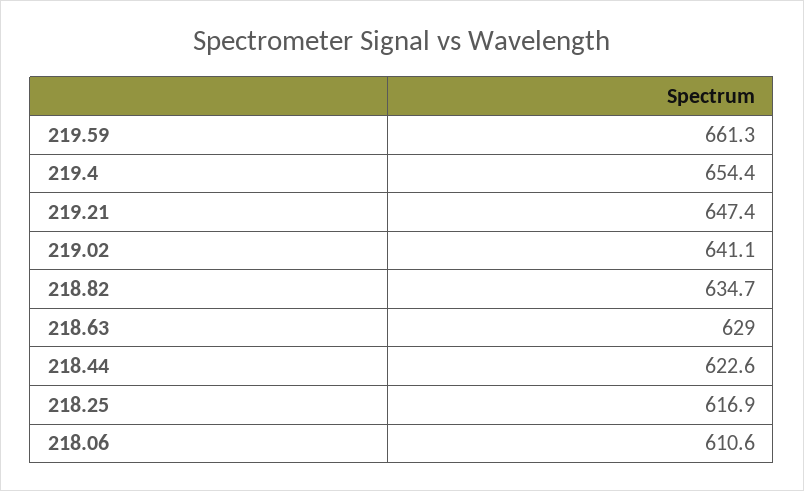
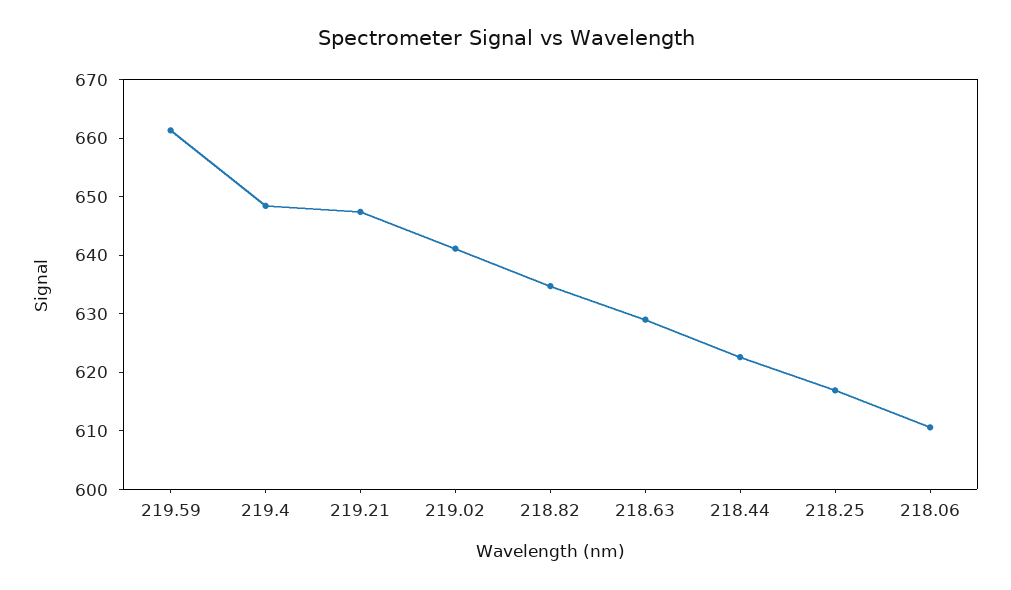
  {
    "219.59": 661.3,
-   "219.4": 654.4,
+   "219.4": 648,
    "219.21": 647.4,
    "219.02": 641.1,
    "218.82": 634.7,
    "218.63": 629,
    "218.44": 622.6,
    "218.25": 616.9,
    "218.06": 610.6
  }

